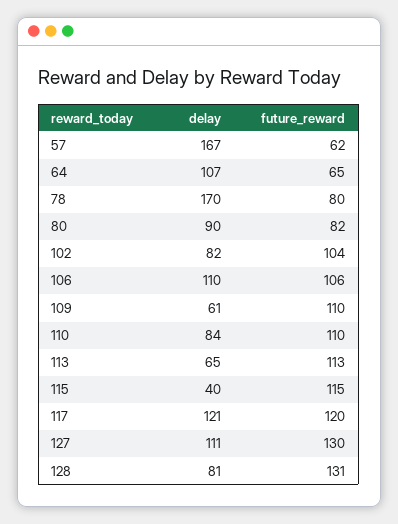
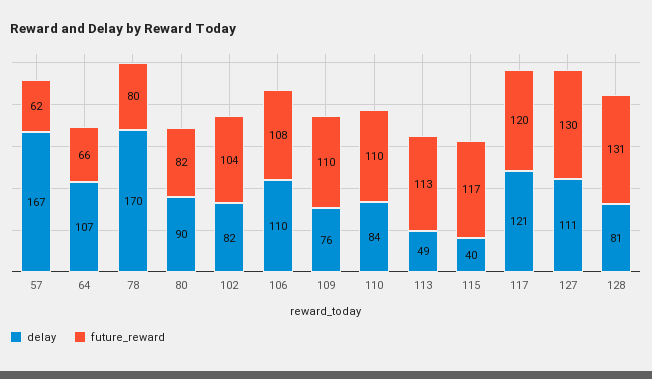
  {
    "delay": {
      "57": 167,
      "64": 107,
      "78": 170,
      "80": 90,
      "102": 82,
      "106": 110,
-     "109": 61,
+     "109": 76,
      "110": 84,
-     "113": 65,
+     "113": 49,
      "115": 40,
      "117": 121,
      "127": 111,
      "128": 81
    },
    "future_reward": {
      "57": 62,
-     "64": 65,
+     "64": 66,
      "78": 80,
      "80": 82,
      "102": 104,
-     "106": 106,
+     "106": 108,
      "109": 110,
      "110": 110,
      "113": 113,
-     "115": 115,
+     "115": 117,
      "117": 120,
      "127": 130,
      "128": 131
    }
  }

